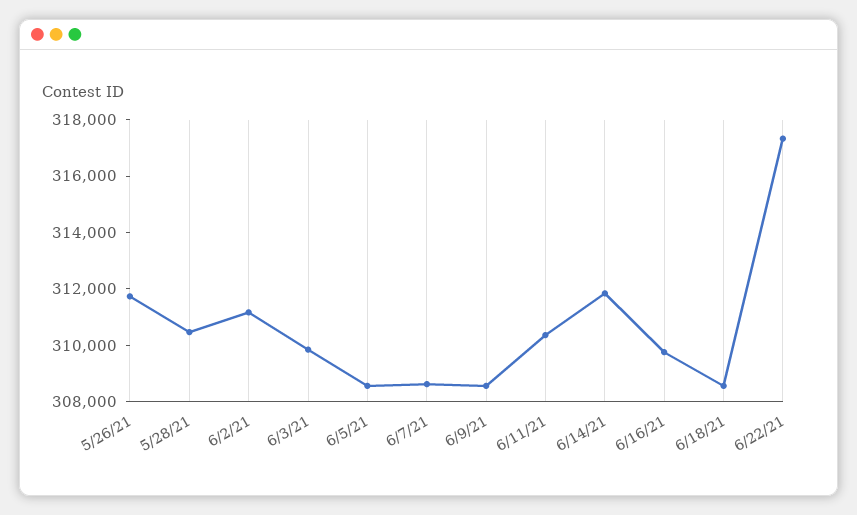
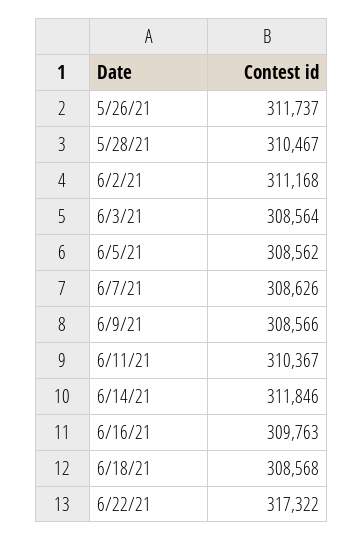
  {
    "5/26/21": 311737,
    "5/28/21": 310467,
    "6/2/21": 311168,
-   "6/3/21": 310000,
+   "6/3/21": 308564,
    "6/5/21": 308562,
    "6/7/21": 308626,
    "6/9/21": 308566,
    "6/11/21": 310367,
    "6/14/21": 311846,
    "6/16/21": 309763,
    "6/18/21": 308568,
    "6/22/21": 317322
  }

